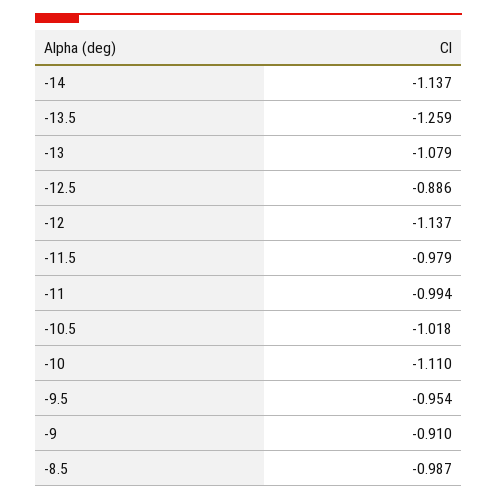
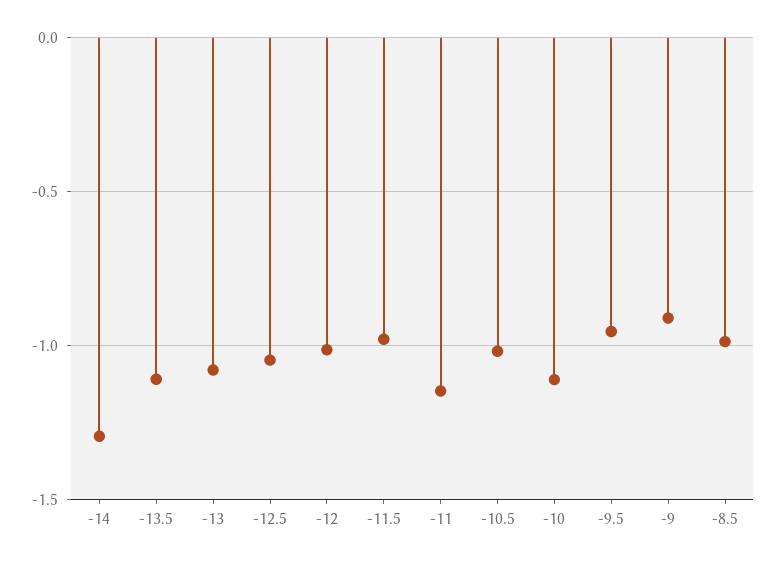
  {
-   "-14": -1.137,
+   "-14": -1.3,
-   "-13.5": -1.259,
+   "-13.5": -1.1,
    "-13": -1.079,
-   "-12.5": -0.886,
+   "-12.5": -1.05,
-   "-12": -1.137,
+   "-12": -1,
    "-11.5": -0.979,
-   "-11": -0.994,
+   "-11": -1.15,
    "-10.5": -1.018,
    "-10": -1.11,
    "-9.5": -0.954,
    "-9": -0.91,
    "-8.5": -0.987
  }

